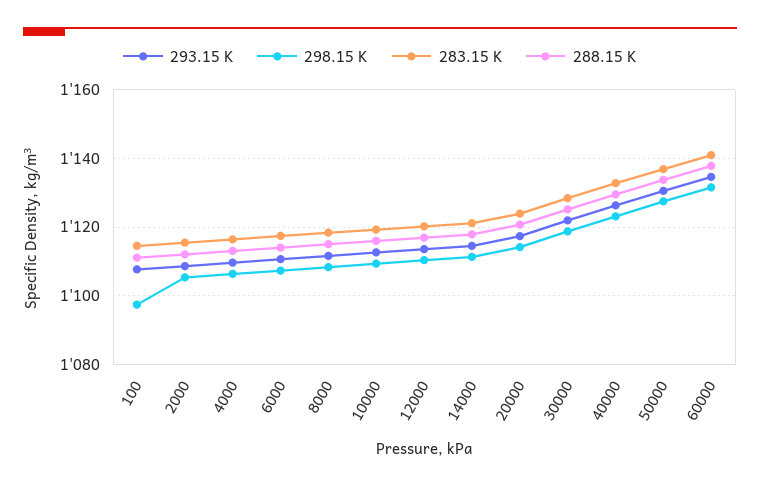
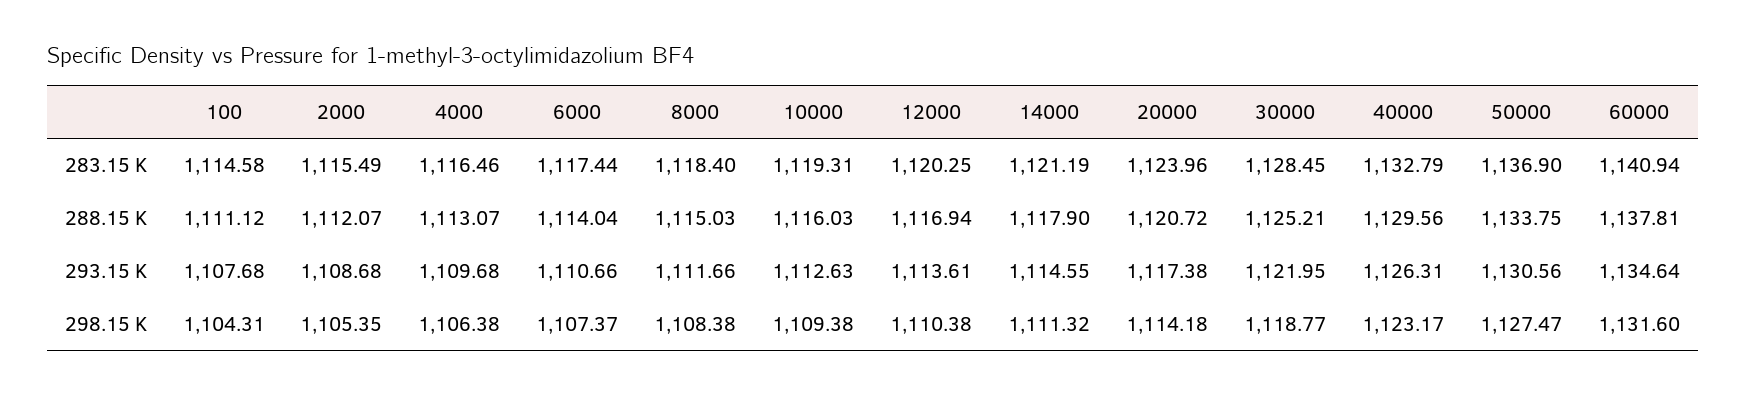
  {
    "293.15 K": {
      "100": 1107.68,
      "2000": 1108.68,
      "4000": 1109.68,
      "6000": 1110.66,
      "8000": 1111.66,
      "10000": 1112.63,
      "12000": 1113.61,
      "14000": 1114.55,
      "20000": 1117.38,
      "30000": 1121.95,
      "40000": 1126.31,
      "50000": 1130.56,
      "60000": 1134.64
    },
    "298.15 K": {
-     "100": 1098,
+     "100": 1104.31,
      "2000": 1105.35,
      "4000": 1106.38,
      "6000": 1107.37,
      "8000": 1108.38,
      "10000": 1109.38,
      "12000": 1110.38,
      "14000": 1111.32,
      "20000": 1114.18,
      "30000": 1118.77,
      "40000": 1123.17,
      "50000": 1127.47,
      "60000": 1131.6
    },
    "283.15 K": {
      "100": 1114.58,
      "2000": 1115.49,
      "4000": 1116.46,
      "6000": 1117.44,
      "8000": 1118.4,
      "10000": 1119.31,
      "12000": 1120.25,
      "14000": 1121.19,
      "20000": 1123.96,
      "30000": 1128.45,
      "40000": 1132.79,
      "50000": 1136.9,
      "60000": 1140.94
    },
    "288.15 K": {
      "100": 1111.12,
      "2000": 1112.07,
      "4000": 1113.07,
      "6000": 1114.04,
      "8000": 1115.03,
      "10000": 1116.03,
      "12000": 1116.94,
      "14000": 1117.9,
      "20000": 1120.72,
      "30000": 1125.21,
      "40000": 1129.56,
      "50000": 1133.75,
      "60000": 1137.81
    }
  }

